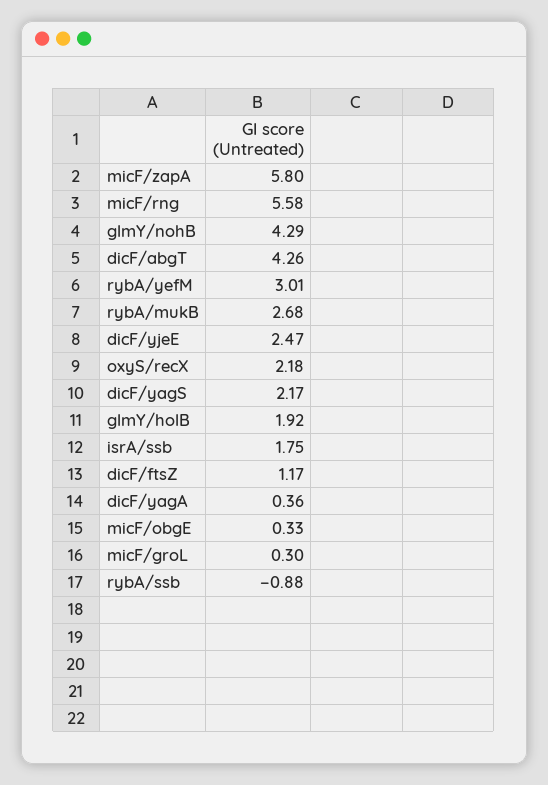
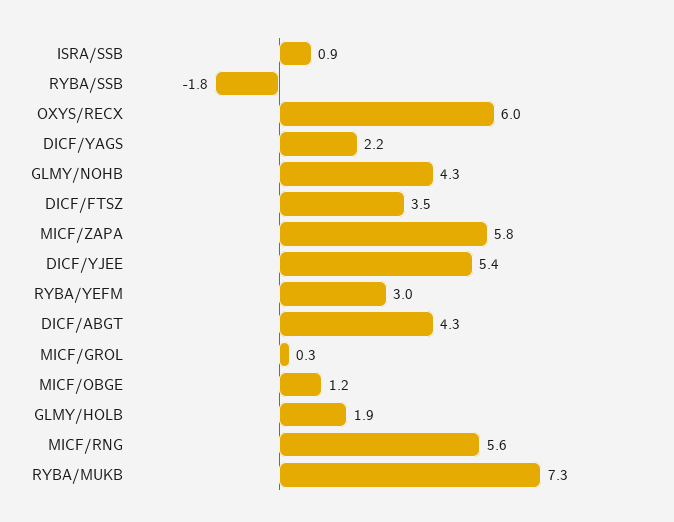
  {
    "micF/zapA": 5.8,
    "micF/rng": 5.58,
    "glmY/nohB": 4.29,
    "dicF/abgT": 4.26,
    "rybA/yefM": 3.01,
-   "rybA/mukB": 2.68,
+   "rybA/mukB": 7.3,
-   "dicF/yjeE": 2.47,
+   "dicF/yjeE": 5.4,
-   "oxyS/recX": 2.18,
+   "oxyS/recX": 6,
    "dicF/yagS": 2.17,
    "glmY/holB": 1.92,
-   "isrA/ssb": 1.75,
+   "isrA/ssb": 0.9,
-   "dicF/ftsZ": 1.17,
+   "dicF/ftsZ": 3.5,
-   "dicF/yagA": 0.36,
-   "micF/obgE": 0.33,
+   "micF/obgE": 1.2,
    "micF/groL": 0.3,
-   "rybA/ssb": -0.88
+   "rybA/ssb": -1.8
  }

